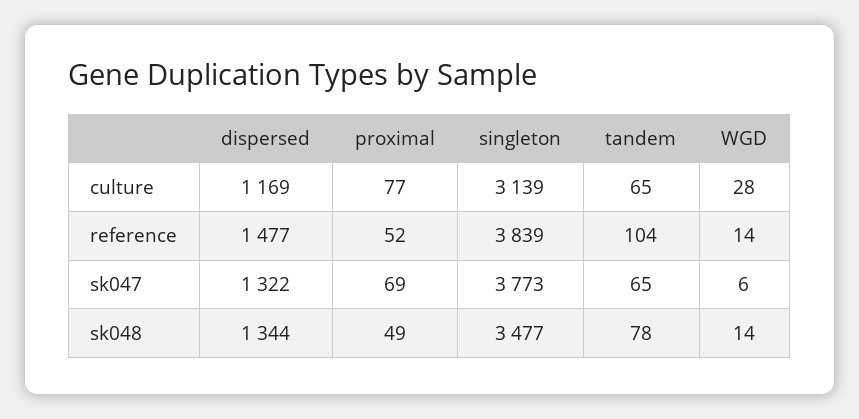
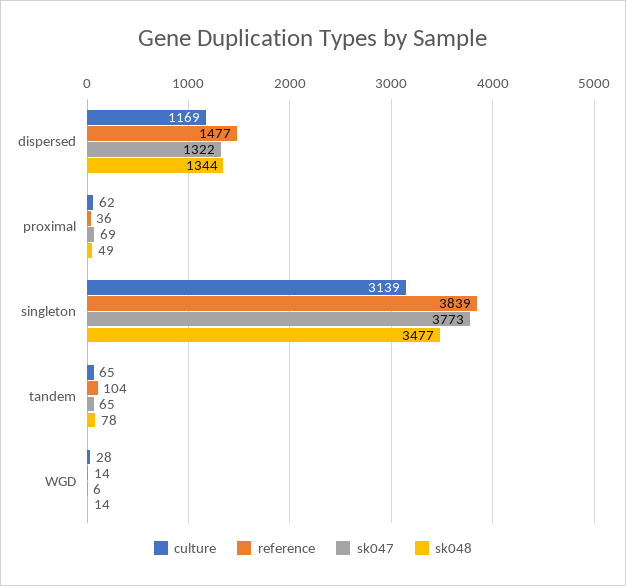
  {
    "culture": {
      "dispersed": 1169,
-     "proximal": 77,
+     "proximal": 62,
      "singleton": 3139,
      "tandem": 65,
      "WGD": 28
    },
    "reference": {
      "dispersed": 1477,
-     "proximal": 52,
+     "proximal": 36,
      "singleton": 3839,
      "tandem": 104,
      "WGD": 14
    },
    "sk047": {
      "dispersed": 1322,
      "proximal": 69,
      "singleton": 3773,
      "tandem": 65,
      "WGD": 6
    },
    "sk048": {
      "dispersed": 1344,
      "proximal": 49,
      "singleton": 3477,
      "tandem": 78,
      "WGD": 14
    }
  }

